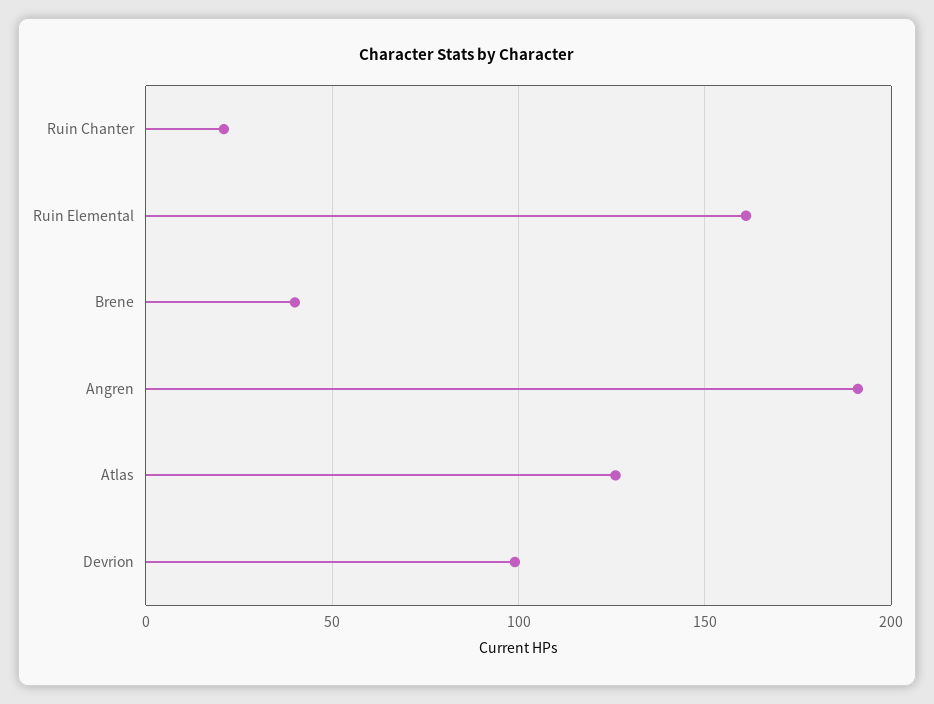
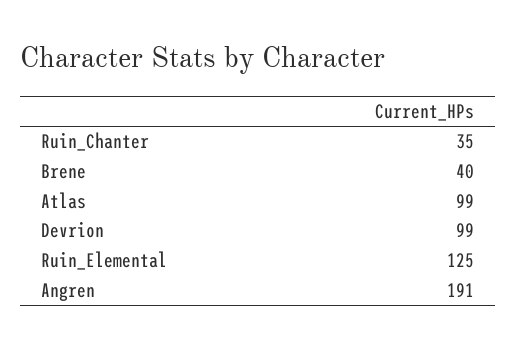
  {
-   "Ruin Chanter": 20,
+   "Ruin Chanter": 35,
-   "Ruin Elemental": 160,
+   "Ruin Elemental": 125,
    "Brene": 40,
    "Angren": 191,
-   "Atlas": 125,
+   "Atlas": 99,
    "Devrion": 99
  }

